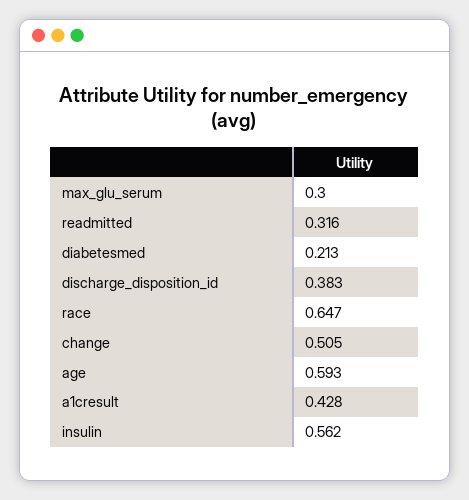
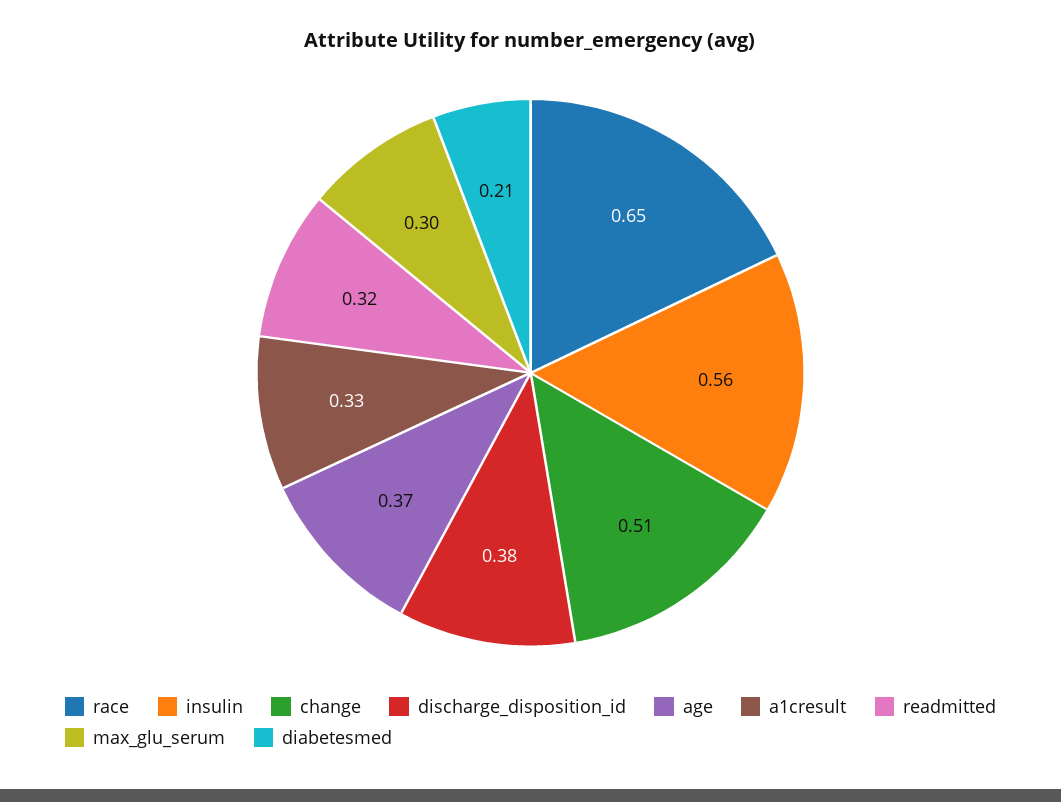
  {
    "max_glu_serum": 0.3,
    "readmitted": 0.316,
    "diabetesmed": 0.213,
    "discharge_disposition_id": 0.383,
    "race": 0.647,
    "change": 0.505,
-   "age": 0.593,
+   "age": 0.37,
-   "a1cresult": 0.428,
+   "a1cresult": 0.33,
    "insulin": 0.562
  }

